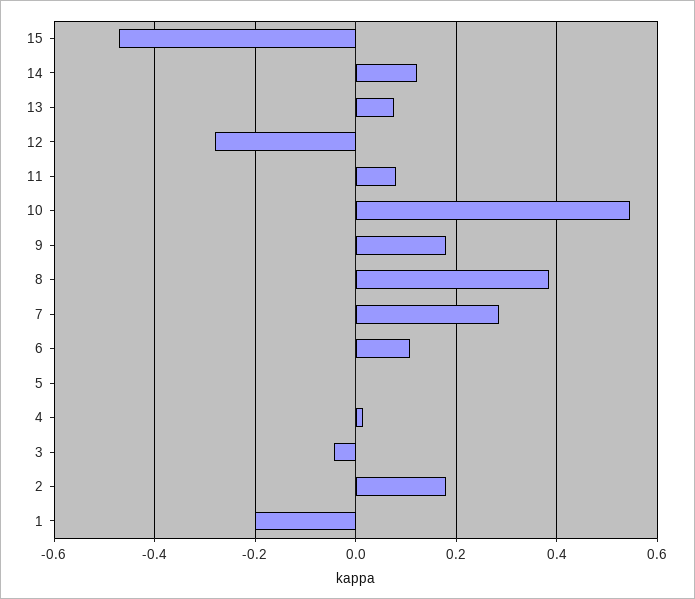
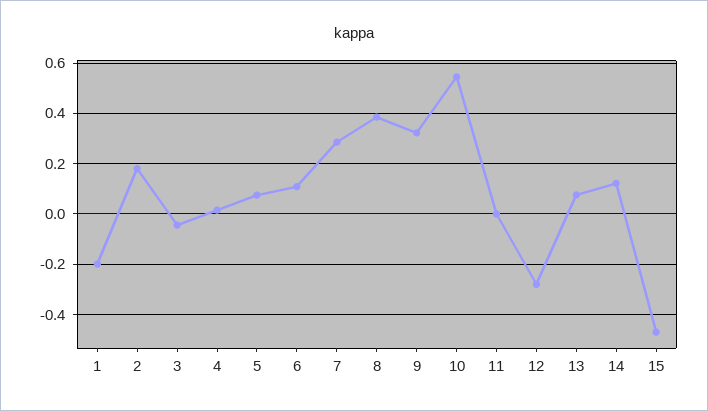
  {
    "15": -0.48,
    "14": 0.12,
    "13": 0.08,
    "12": -0.28,
-   "11": 0.08,
+   "11": 0,
    "10": 0.54,
-   "9": 0.18,
+   "9": 0.325,
    "8": 0.38,
    "7": 0.28,
    "6": 0.1,
-   "5": 0,
+   "5": 0.075,
    "4": 0.02,
    "3": -0.04,
    "2": 0.18,
    "1": -0.2
  }

